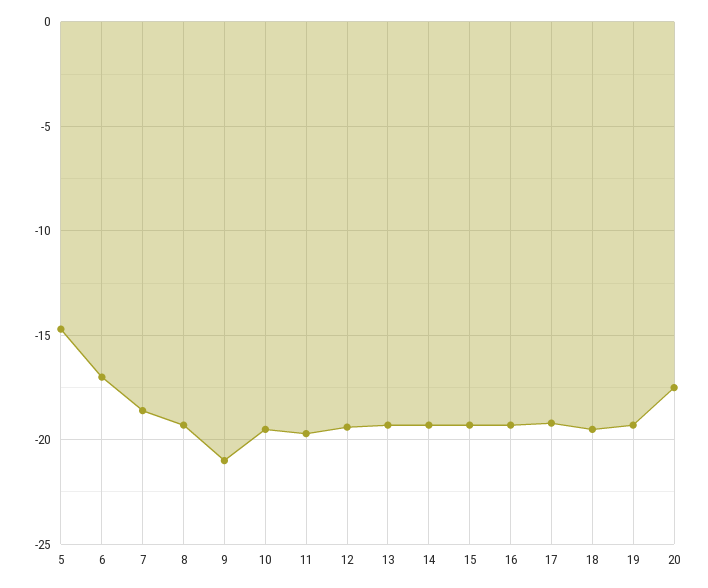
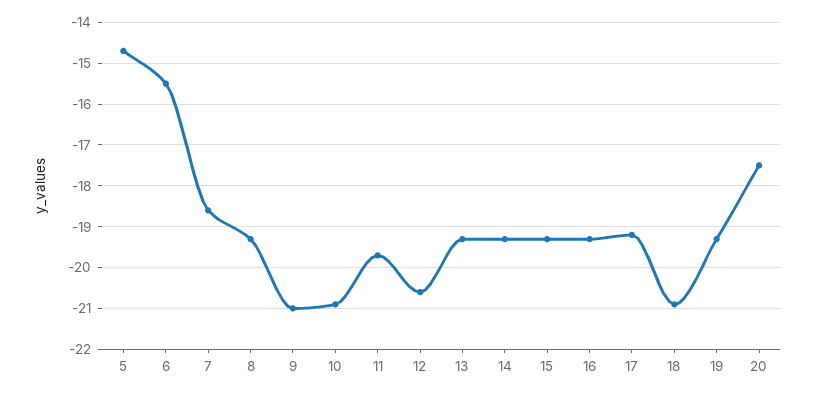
  {
    "5": -14.5,
-   "6": -17,
+   "6": -15.5,
    "7": -18.5,
    "8": -19.5,
    "9": -21,
-   "10": -19.5,
+   "10": -21,
    "11": -19.5,
-   "12": -19.5,
+   "12": -20.5,
    "13": -19.5,
    "14": -19.5,
    "15": -19.5,
    "16": -19.5,
    "17": -19,
-   "18": -19.5,
+   "18": -21,
    "19": -19.5,
    "20": -17.5
  }

